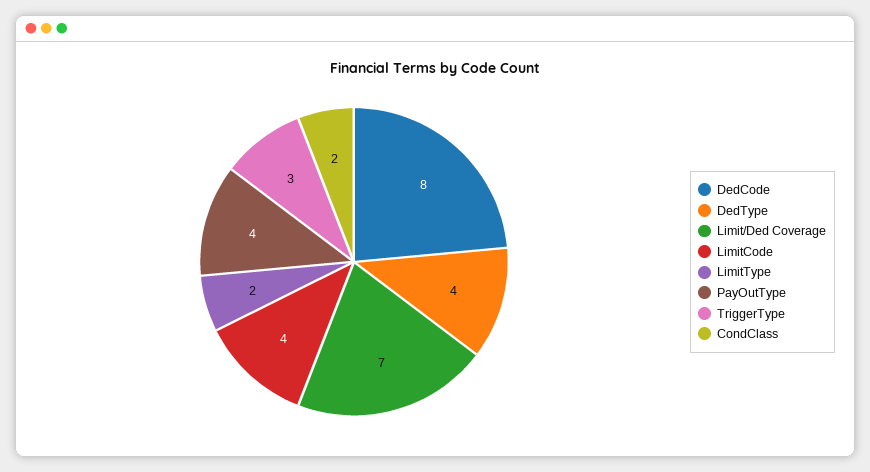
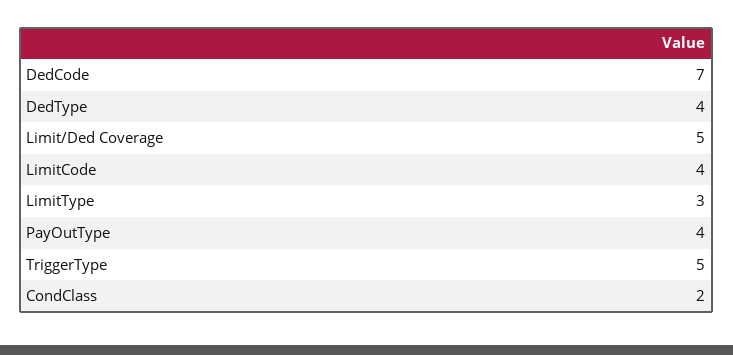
  {
-   "DedCode": 8,
+   "DedCode": 7,
    "DedType": 4,
-   "Limit/Ded Coverage": 7,
+   "Limit/Ded Coverage": 5,
    "LimitCode": 4,
-   "LimitType": 2,
+   "LimitType": 3,
    "PayOutType": 4,
-   "TriggerType": 3,
+   "TriggerType": 5,
    "CondClass": 2
  }

